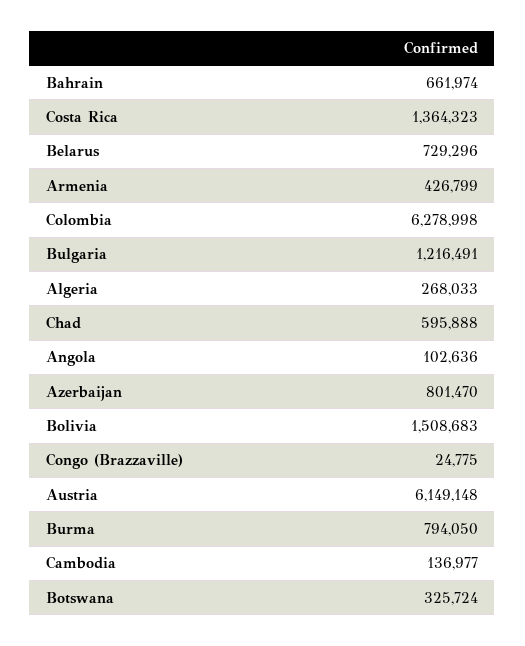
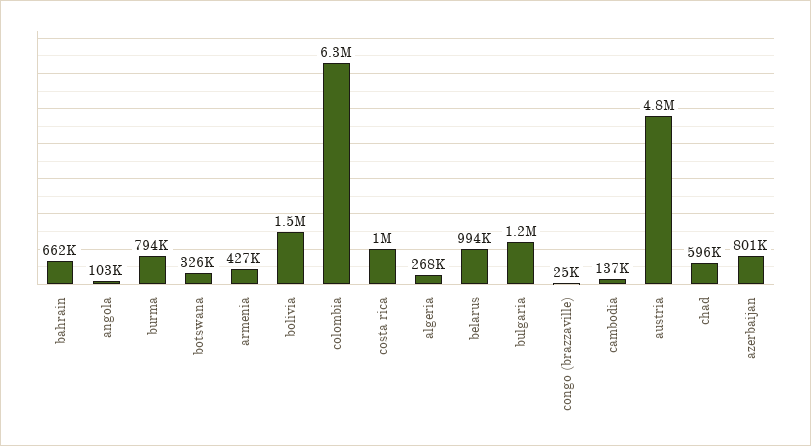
  {
    "Bahrain": 661974,
-   "Costa Rica": 1364323,
+   "Costa Rica": 1000000,
-   "Belarus": 729296,
+   "Belarus": 994000,
    "Armenia": 426799,
    "Colombia": 6278998,
    "Bulgaria": 1216491,
    "Algeria": 268033,
    "Chad": 595888,
    "Angola": 102636,
    "Azerbaijan": 801470,
    "Bolivia": 1508683,
    "Congo (Brazzaville)": 24775,
-   "Austria": 6149148,
+   "Austria": 4800000,
    "Burma": 794050,
    "Cambodia": 136977,
    "Botswana": 325724
  }

